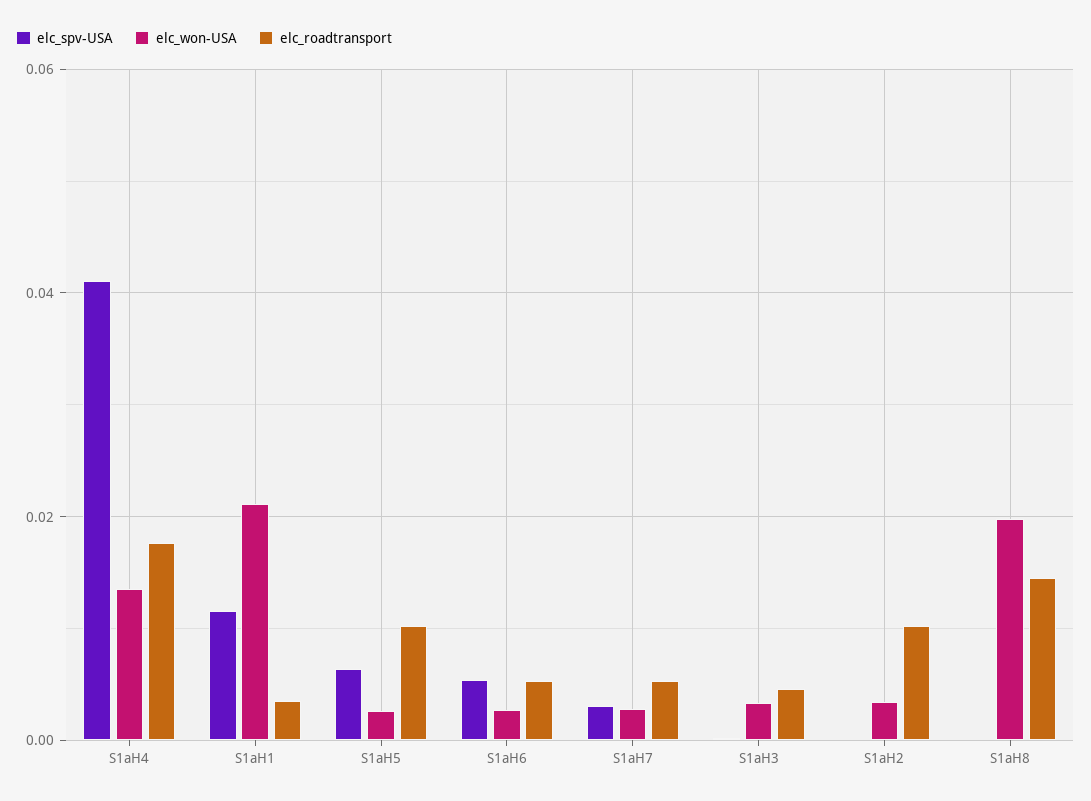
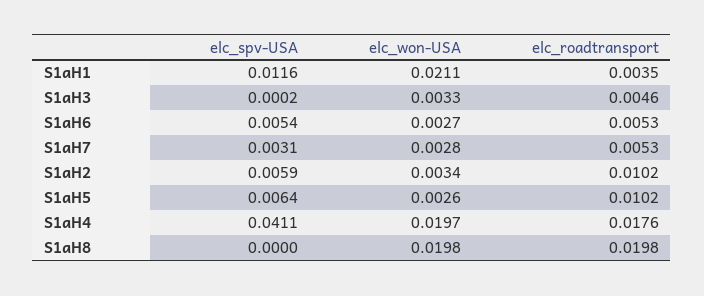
  {
    "elc_spv-USA": {
      "S1aH4": 0.0411,
      "S1aH1": 0.0116,
      "S1aH5": 0.0064,
      "S1aH6": 0.0054,
      "S1aH7": 0.0031,
      "S1aH3": 0.0002,
-     "S1aH2": 0,
+     "S1aH2": 0.0059,
      "S1aH8": 0
    },
    "elc_won-USA": {
-     "S1aH4": 0.014,
+     "S1aH4": 0.0197,
      "S1aH1": 0.0211,
      "S1aH5": 0.0026,
      "S1aH6": 0.0027,
      "S1aH7": 0.0028,
      "S1aH3": 0.0033,
      "S1aH2": 0.0034,
      "S1aH8": 0.0198
    },
    "elc_roadtransport": {
      "S1aH4": 0.0176,
      "S1aH1": 0.0035,
      "S1aH5": 0.0102,
      "S1aH6": 0.0053,
      "S1aH7": 0.0053,
      "S1aH3": 0.0046,
      "S1aH2": 0.0102,
-     "S1aH8": 0.014
+     "S1aH8": 0.0198
    }
  }

